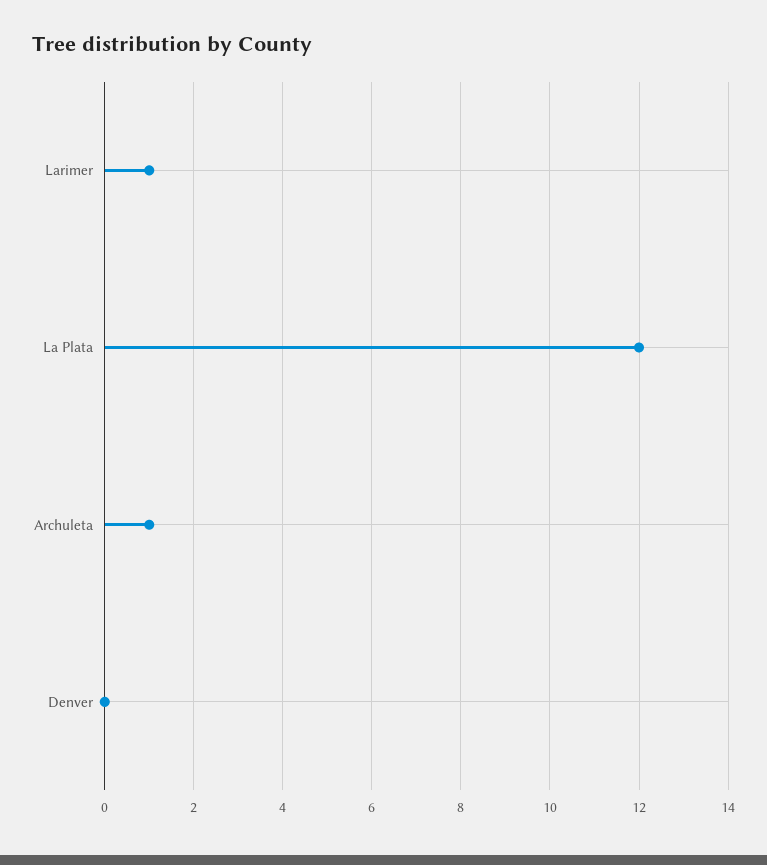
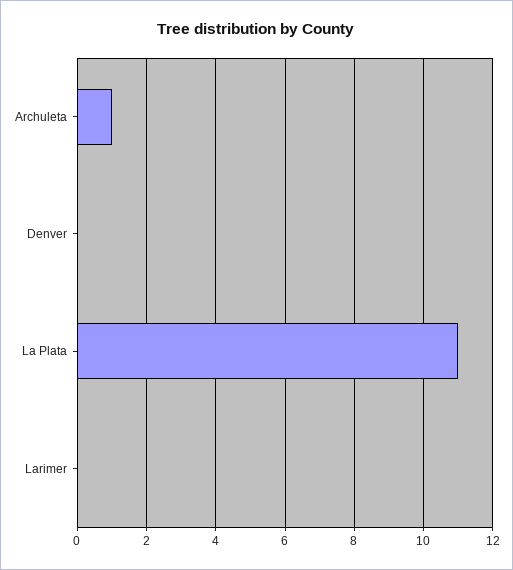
  {
-   "Larimer": 1,
+   "Larimer": 0,
-   "La Plata": 12,
+   "La Plata": 11,
    "Archuleta": 1,
    "Denver": 0
  }

